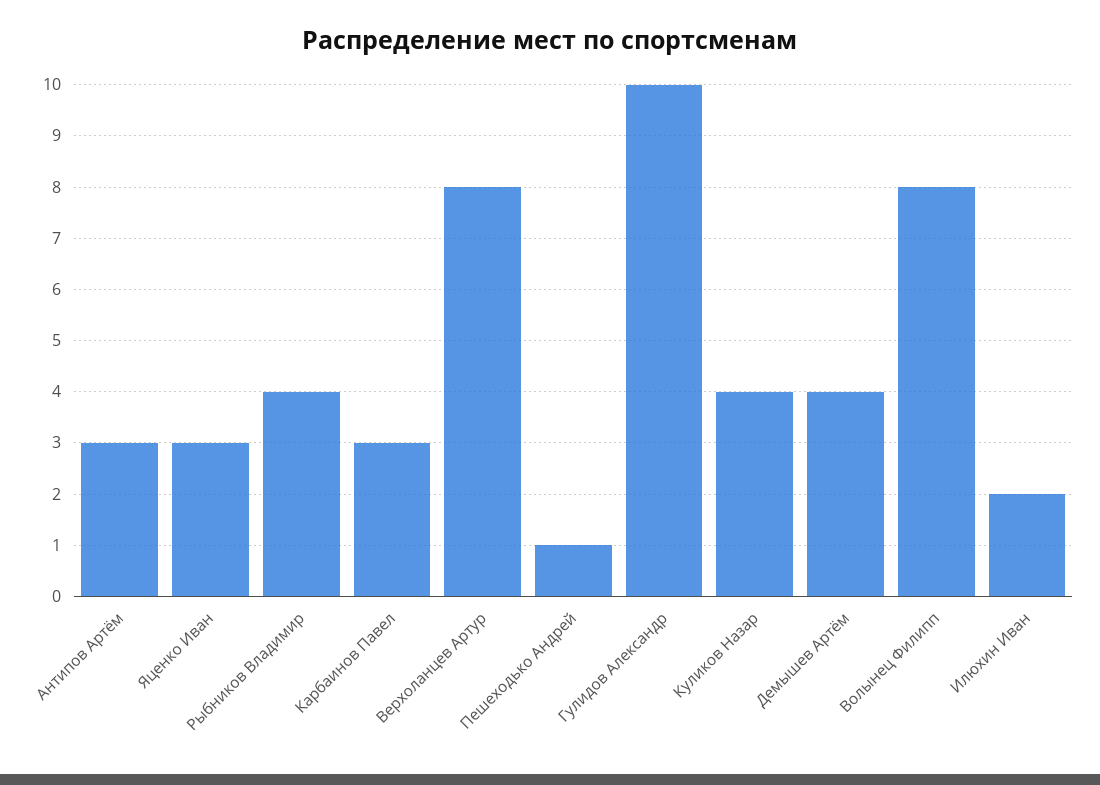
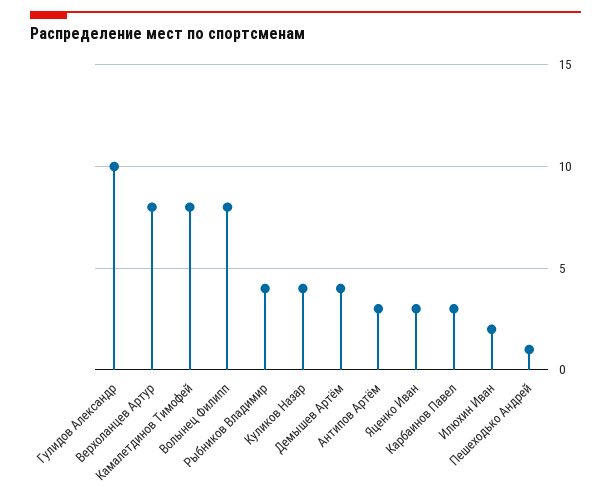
  {
    "Антипов Артём": 3,
    "Яценко Иван": 3,
    "Рыбников Владимир": 4,
    "Карбаинов Павел": 3,
    "Верхоланцев Артур": 8,
    "Пешеходько Андрей": 1,
    "Гулидов Александр": 10,
    "Куликов Назар": 4,
    "Демышев Артём": 4,
    "Волынец Филипп": 8,
-   "Илюхин Иван": 2
+   "Илюхин Иван": 2,
+   "Камалетдинов Тимофей": 8
  }

